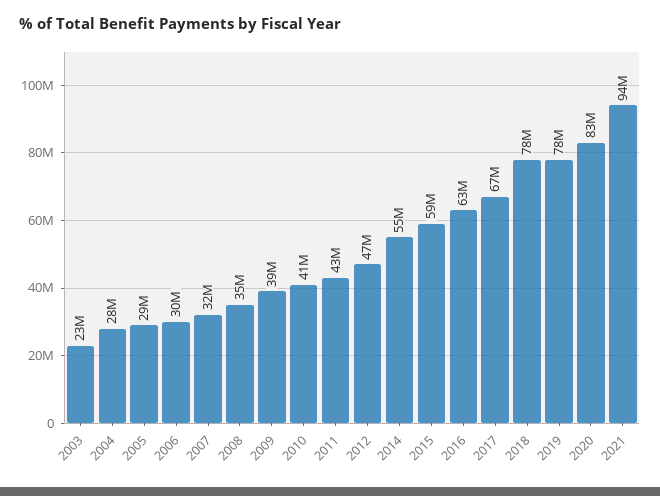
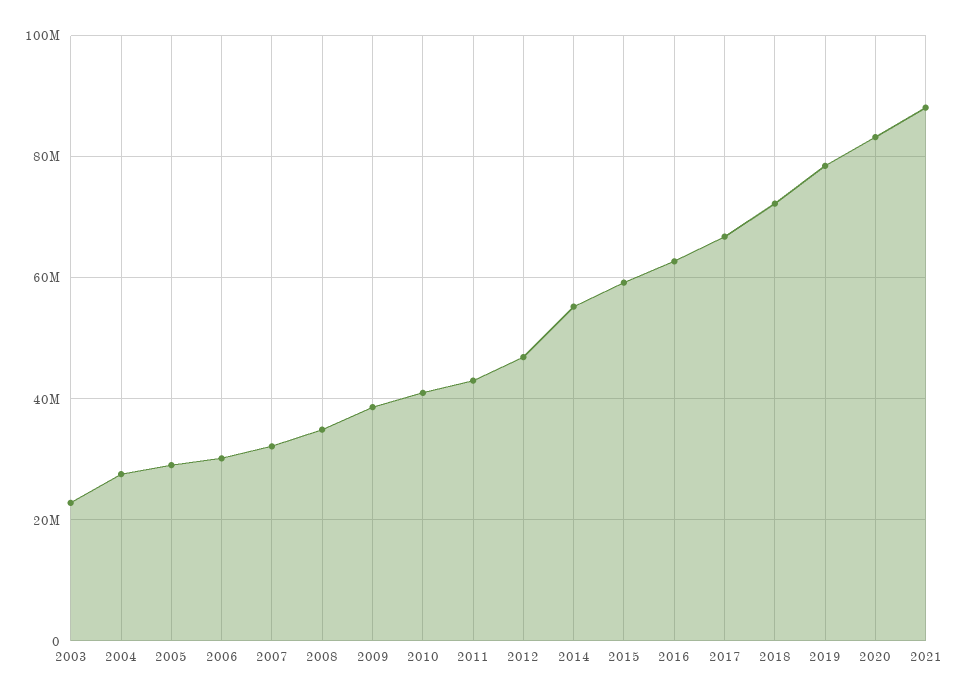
  {
    "2003": 23000000,
    "2004": 28000000,
    "2005": 29000000,
    "2006": 30000000,
    "2007": 32000000,
    "2008": 35000000,
    "2009": 39000000,
    "2010": 41000000,
    "2011": 43000000,
    "2012": 47000000,
    "2014": 55000000,
    "2015": 59000000,
    "2016": 63000000,
    "2017": 67000000,
-   "2018": 78000000,
+   "2018": 72000000,
    "2019": 78000000,
    "2020": 83000000,
-   "2021": 94000000
+   "2021": 88000000
  }

